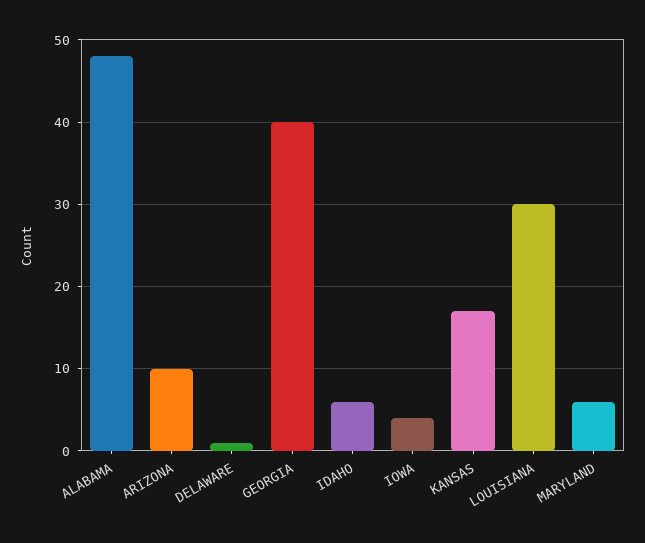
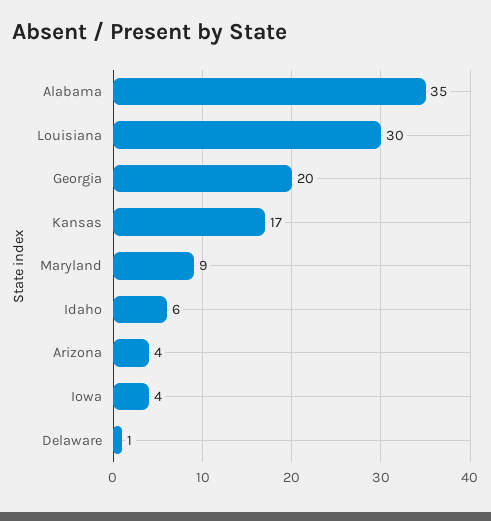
  {
-   "ALABAMA": 48,
+   "ALABAMA": 35,
-   "ARIZONA": 10,
+   "ARIZONA": 4,
    "DELAWARE": 1,
-   "GEORGIA": 40,
+   "GEORGIA": 20,
    "IDAHO": 6,
    "IOWA": 4,
    "KANSAS": 17,
    "LOUISIANA": 30,
-   "MARYLAND": 6
+   "MARYLAND": 9
  }

